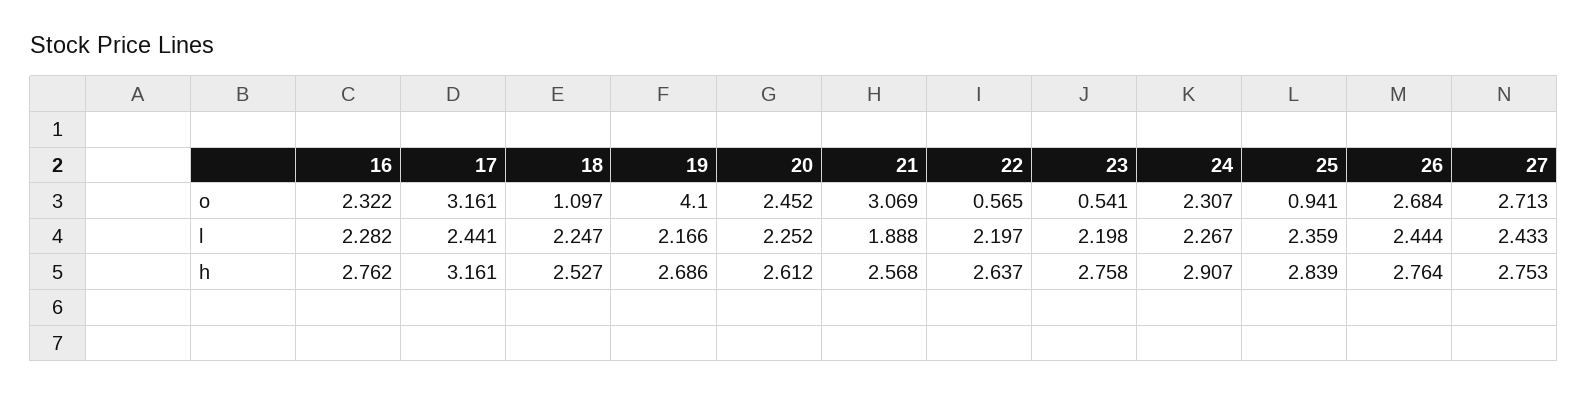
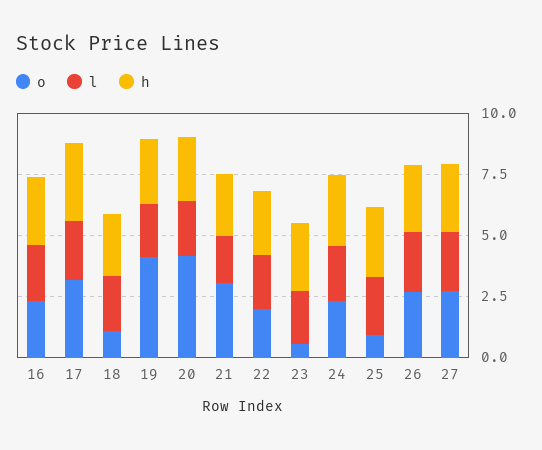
  {
    "o": {
      "16": 2.322,
      "17": 3.161,
      "18": 1.097,
      "19": 4.1,
-     "20": 2.452,
+     "20": 4,
      "21": 3.069,
-     "22": 0.565,
+     "22": 2,
      "23": 0.541,
      "24": 2.307,
      "25": 0.941,
      "26": 2.684,
      "27": 2.713
    },
    "l": {
      "16": 2.282,
      "17": 2.441,
      "18": 2.247,
      "19": 2.166,
      "20": 2.252,
      "21": 1.888,
      "22": 2.197,
      "23": 2.198,
      "24": 2.267,
      "25": 2.359,
      "26": 2.444,
      "27": 2.433
    },
    "h": {
      "16": 2.762,
      "17": 3.161,
      "18": 2.527,
      "19": 2.686,
      "20": 2.612,
      "21": 2.568,
      "22": 2.637,
      "23": 2.758,
      "24": 2.907,
      "25": 2.839,
      "26": 2.764,
      "27": 2.753
    }
  }

